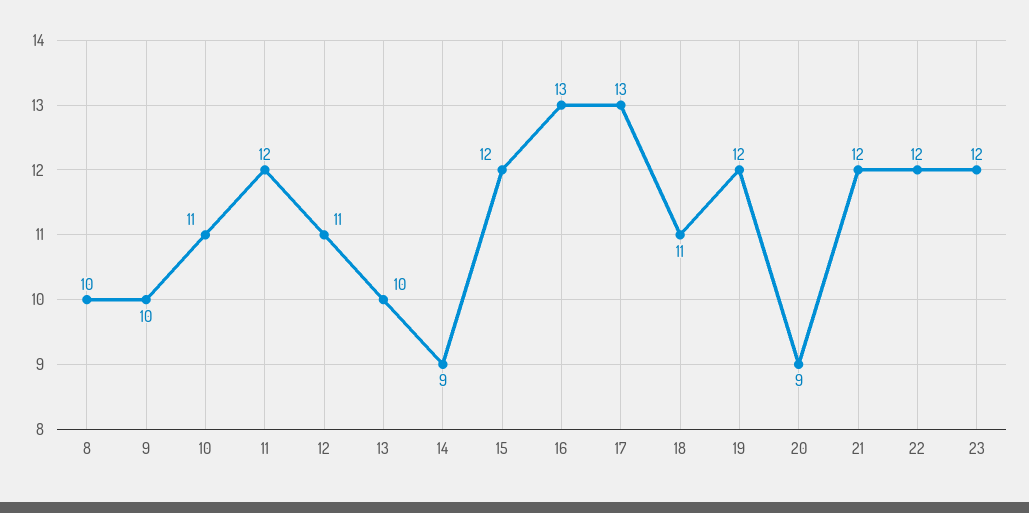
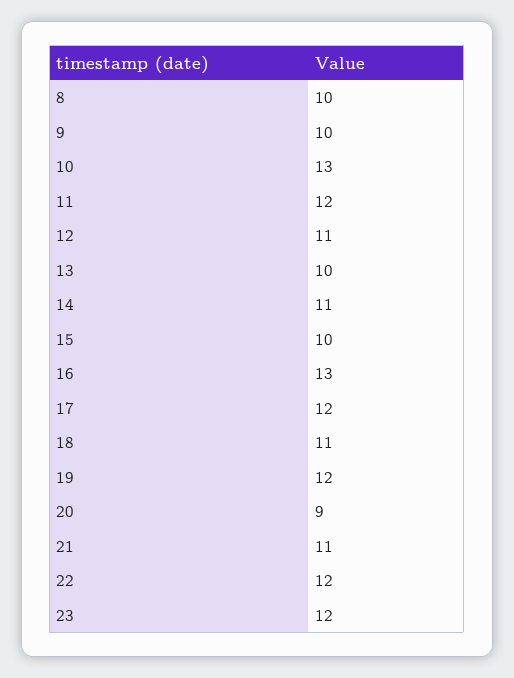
  {
    "8": 10,
    "9": 10,
-   "10": 11,
+   "10": 13,
    "11": 12,
    "12": 11,
    "13": 10,
-   "14": 9,
+   "14": 11,
-   "15": 12,
+   "15": 10,
    "16": 13,
-   "17": 13,
+   "17": 12,
    "18": 11,
    "19": 12,
    "20": 9,
-   "21": 12,
+   "21": 11,
    "22": 12,
    "23": 12
  }

